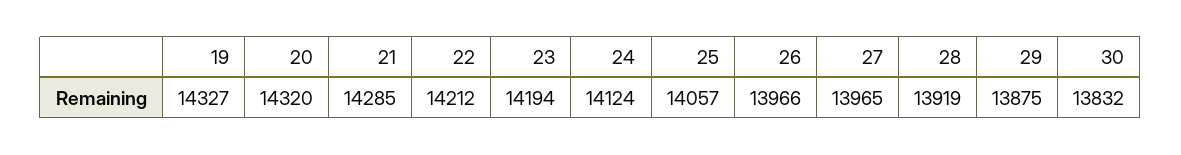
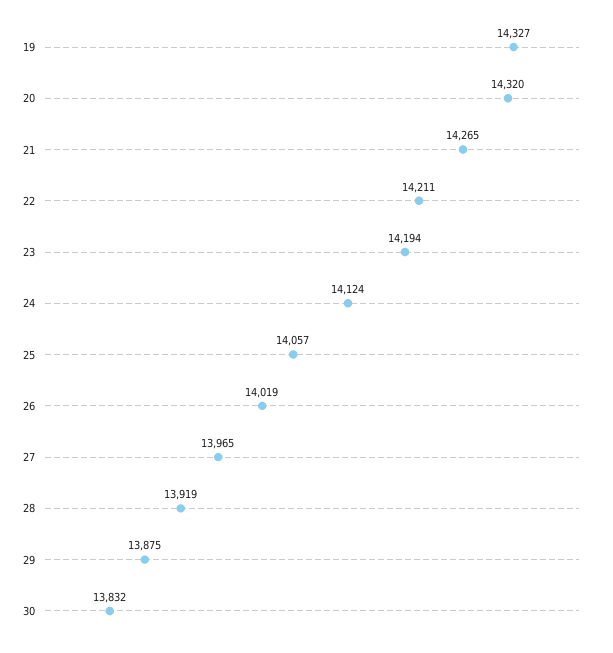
  {
    "19": 14327,
    "20": 14320,
-   "21": 14285,
+   "21": 14265,
-   "22": 14212,
+   "22": 14211,
    "23": 14194,
    "24": 14124,
    "25": 14057,
-   "26": 13966,
+   "26": 14019,
    "27": 13965,
    "28": 13919,
    "29": 13875,
    "30": 13832
  }

